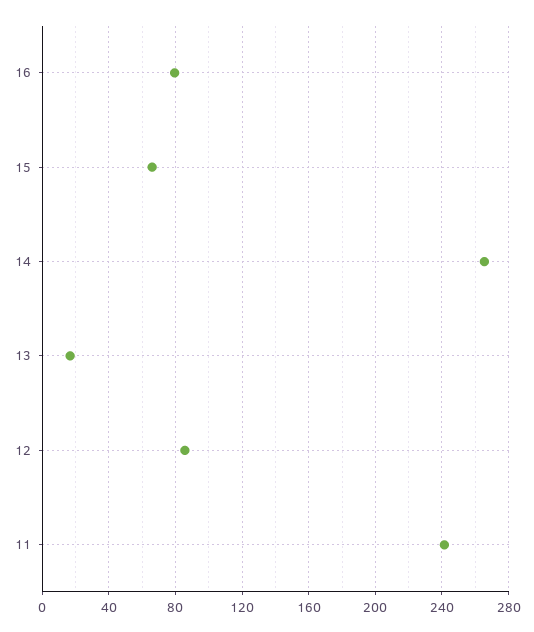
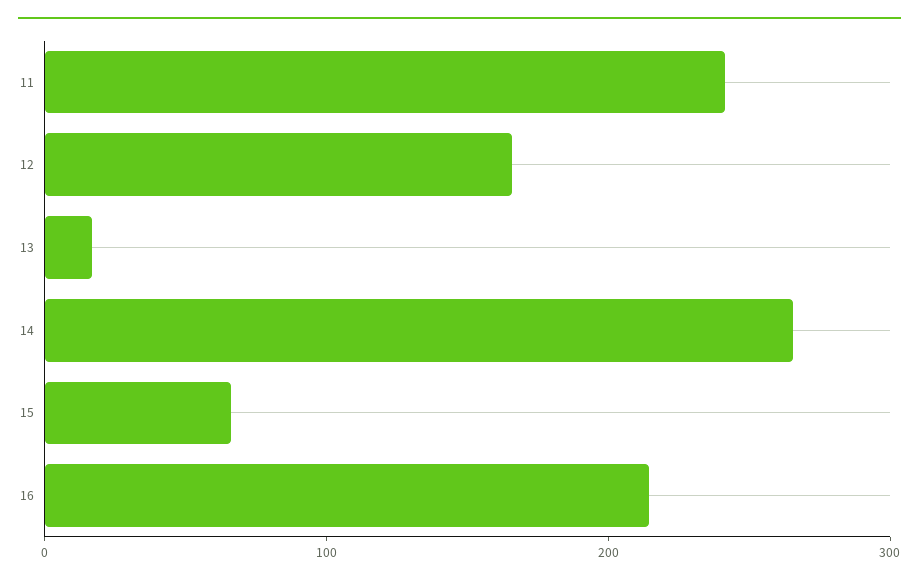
  {
-   "16": 80,
+   "16": 220,
    "15": 65,
    "14": 265,
    "13": 15,
-   "12": 85,
+   "12": 160,
    "11": 240
  }

